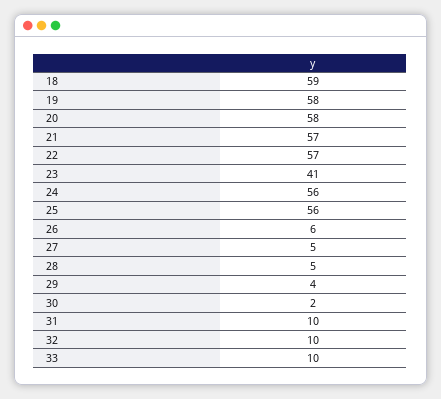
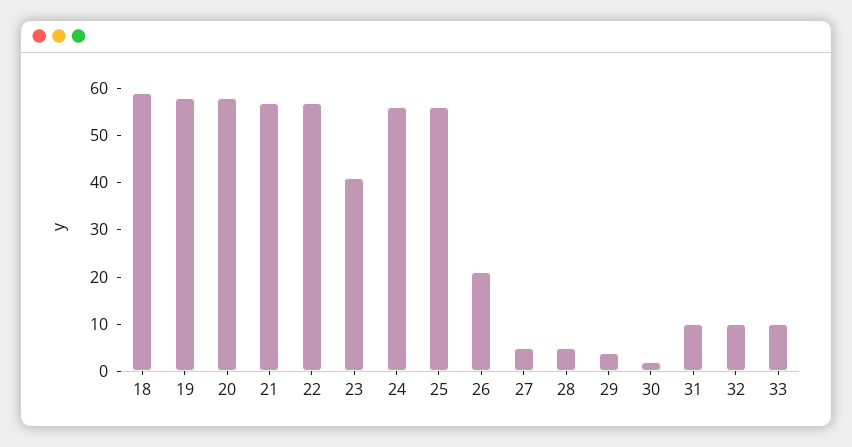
  {
    "18": 59,
    "19": 58,
    "20": 58,
    "21": 57,
    "22": 57,
    "23": 41,
    "24": 56,
    "25": 56,
-   "26": 6,
+   "26": 20,
    "27": 5,
    "28": 5,
    "29": 4,
    "30": 2,
    "31": 10,
    "32": 10,
    "33": 10
  }

